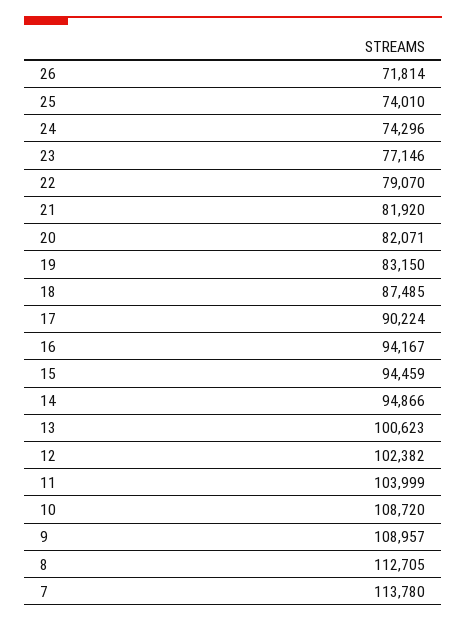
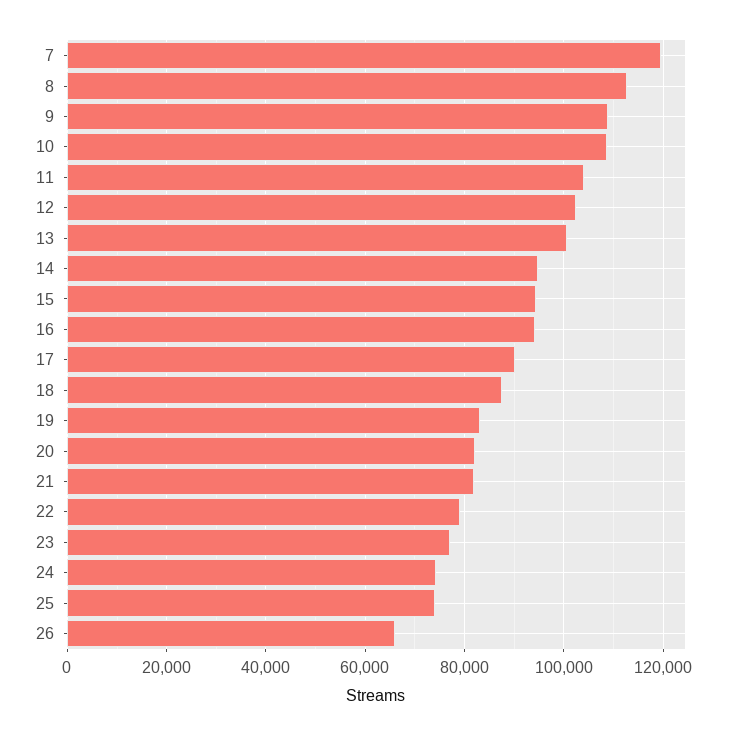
  {
-   "26": 71814,
+   "26": 66000,
    "25": 74010,
    "24": 74296,
    "23": 77146,
    "22": 79070,
    "21": 81920,
    "20": 82071,
    "19": 83150,
    "18": 87485,
    "17": 90224,
    "16": 94167,
    "15": 94459,
    "14": 94866,
    "13": 100623,
    "12": 102382,
    "11": 103999,
    "10": 108720,
    "9": 108957,
    "8": 112705,
-   "7": 113780
+   "7": 120000
  }

